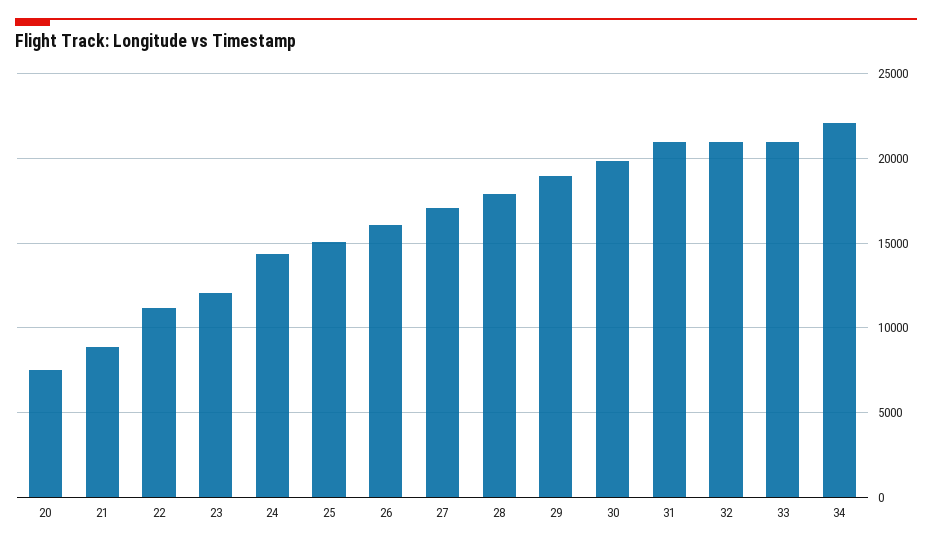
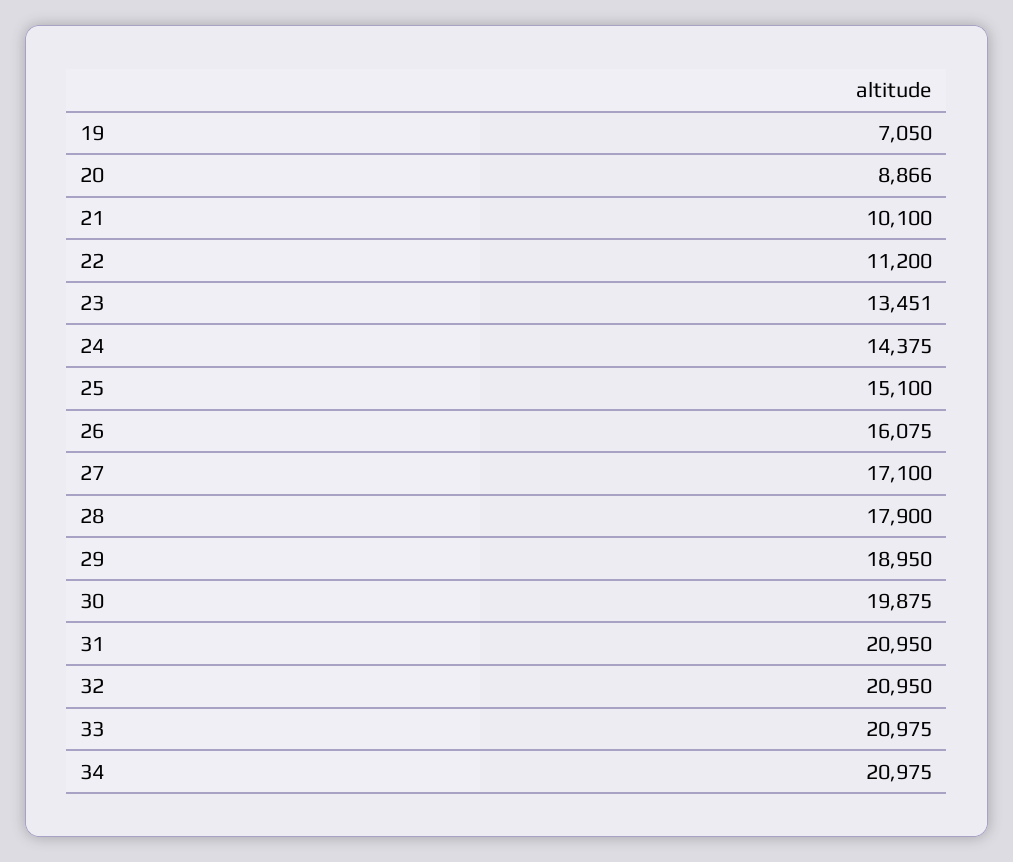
  {
-   "20": 7500,
+   "20": 8866,
-   "21": 9000,
+   "21": 10100,
    "22": 11200,
-   "23": 12000,
+   "23": 13451,
    "24": 14375,
    "25": 15100,
    "26": 16075,
    "27": 17100,
    "28": 17900,
    "29": 18950,
    "30": 19875,
    "31": 20950,
    "32": 20950,
    "33": 20975,
-   "34": 22000
+   "34": 20975,
+   "19": 7050
  }

